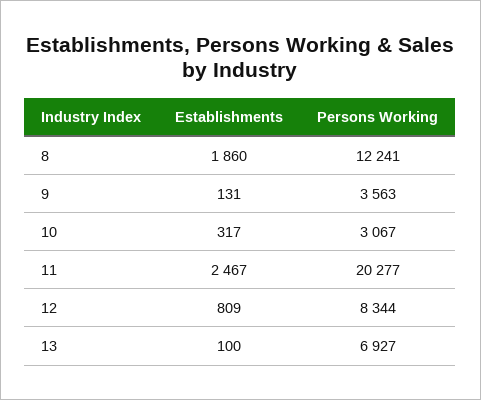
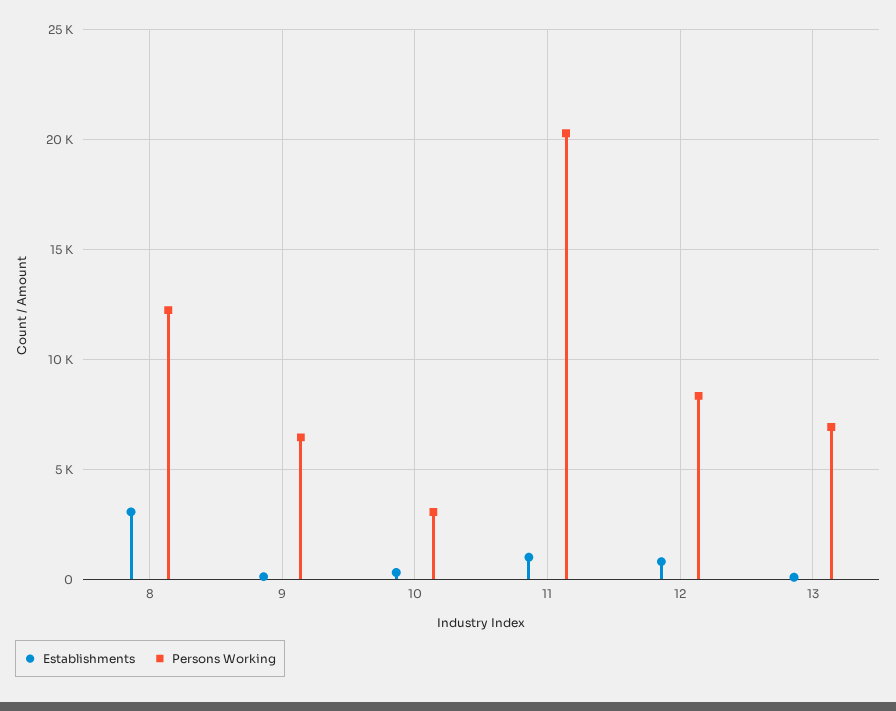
  {
    "Establishments": {
-     "8": 1860,
+     "8": 3000,
      "9": 131,
      "10": 317,
-     "11": 2467,
+     "11": 1000,
      "12": 809,
      "13": 100
    },
    "Persons Working": {
      "8": 12241,
-     "9": 3563,
+     "9": 6500,
      "10": 3067,
      "11": 20277,
      "12": 8344,
      "13": 6927
    }
  }

